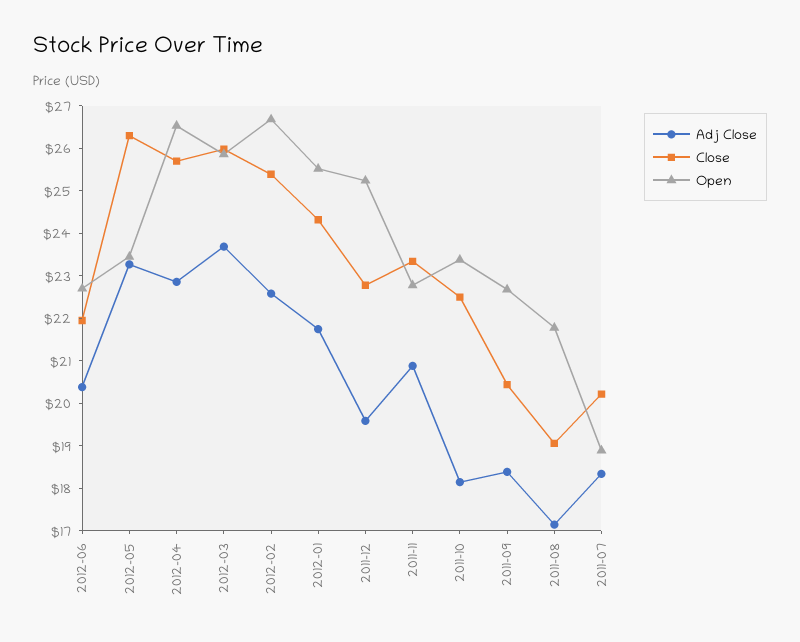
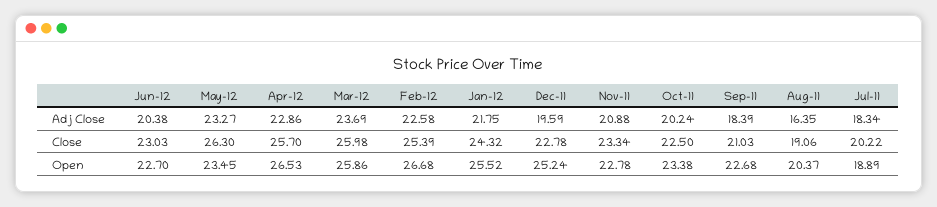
  {
    "Adj Close": {
      "2012-06": 20.38,
      "2012-05": 23.27,
      "2012-04": 22.86,
      "2012-03": 23.69,
      "2012-02": 22.58,
      "2012-01": 21.75,
      "2011-12": 19.59,
      "2011-11": 20.88,
-     "2011-10": 18.2,
+     "2011-10": 20.24,
      "2011-09": 18.39,
-     "2011-08": 17.2,
+     "2011-08": 16.35,
      "2011-07": 18.34
    },
    "Close": {
-     "2012-06": 22,
+     "2012-06": 23.03,
      "2012-05": 26.3,
      "2012-04": 25.7,
      "2012-03": 25.98,
      "2012-02": 25.39,
      "2012-01": 24.32,
      "2011-12": 22.78,
      "2011-11": 23.34,
      "2011-10": 22.5,
-     "2011-09": 20.4,
+     "2011-09": 21.03,
      "2011-08": 19.06,
      "2011-07": 20.22
    },
    "Open": {
      "2012-06": 22.7,
      "2012-05": 23.45,
      "2012-04": 26.53,
      "2012-03": 25.86,
      "2012-02": 26.68,
      "2012-01": 25.52,
      "2011-12": 25.24,
      "2011-11": 22.78,
      "2011-10": 23.38,
      "2011-09": 22.68,
-     "2011-08": 21.8,
+     "2011-08": 20.37,
      "2011-07": 18.89
    }
  }

